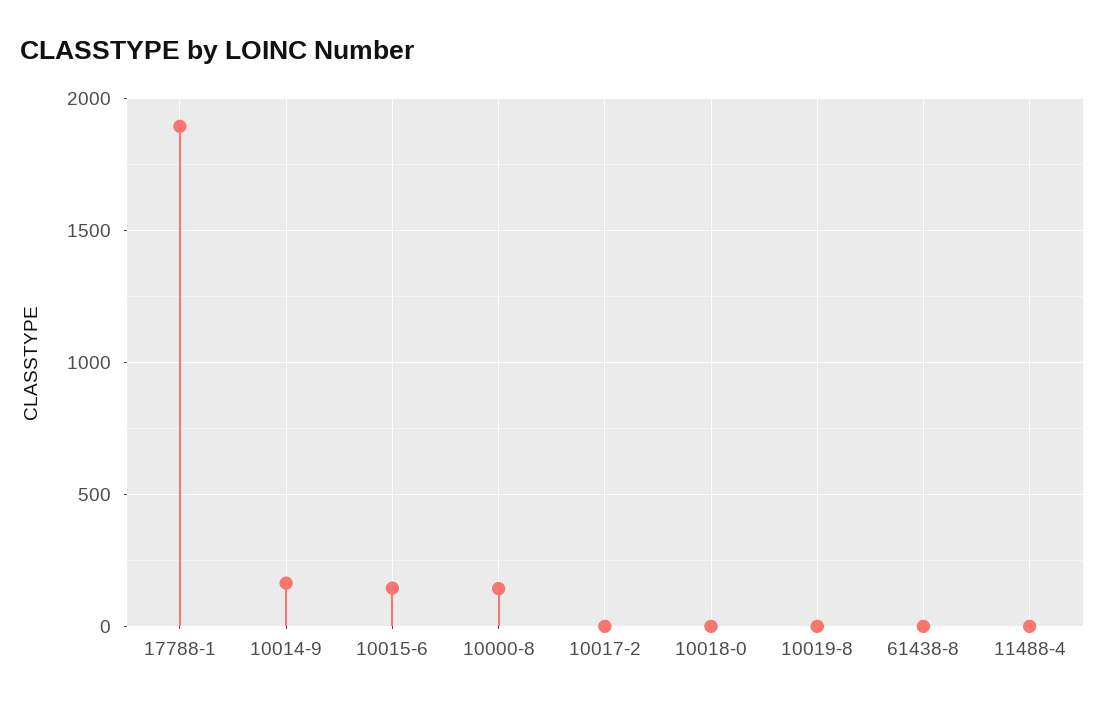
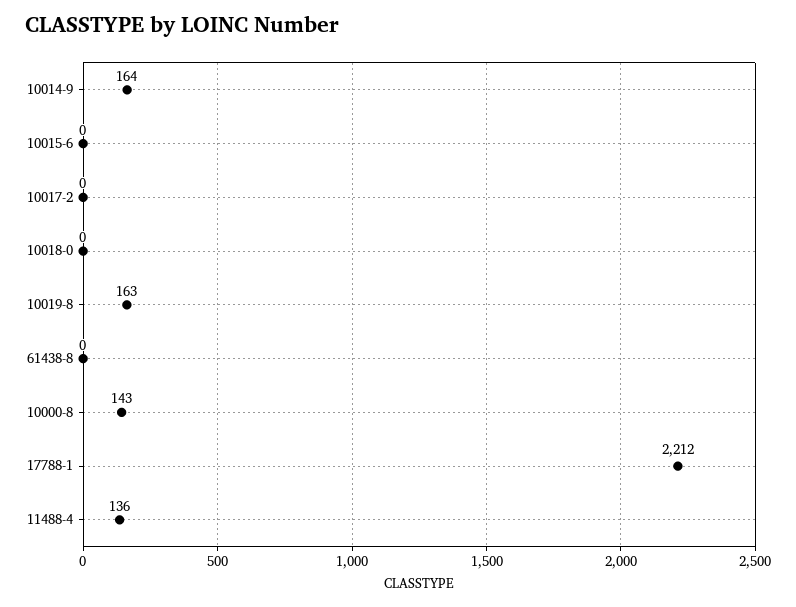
  {
-   "17788-1": 1900,
+   "17788-1": 2212,
    "10014-9": 164,
-   "10015-6": 150,
+   "10015-6": 0,
    "10000-8": 143,
    "10017-2": 0,
    "10018-0": 0,
-   "10019-8": 0,
+   "10019-8": 163,
    "61438-8": 0,
-   "11488-4": 0
+   "11488-4": 136
  }

